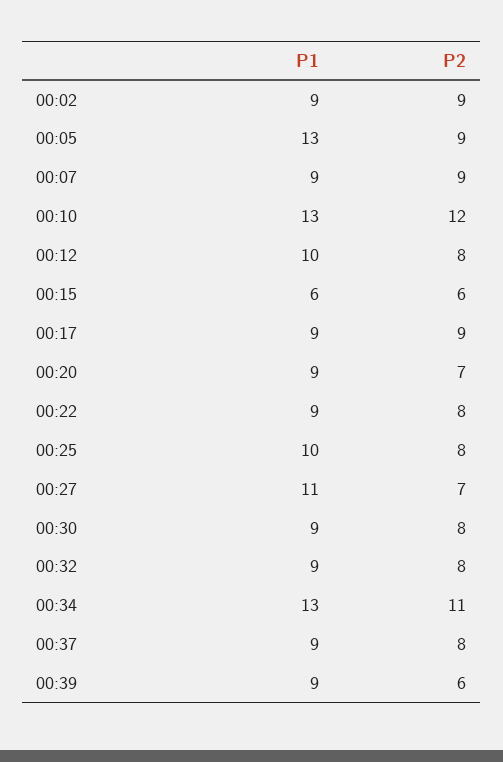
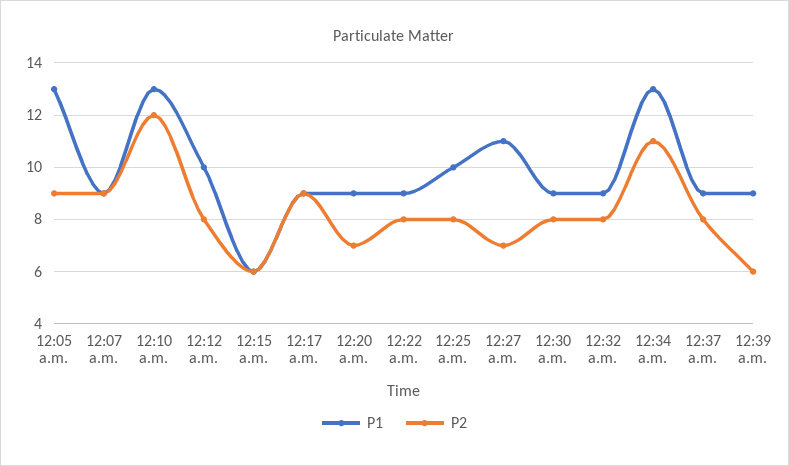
  {
    "P1": {
-     "00:02": 9,
      "00:05": 13,
      "00:07": 9,
      "00:10": 13,
      "00:12": 10,
      "00:15": 6,
      "00:17": 9,
      "00:20": 9,
      "00:22": 9,
      "00:25": 10,
      "00:27": 11,
      "00:30": 9,
      "00:32": 9,
      "00:34": 13,
      "00:37": 9,
      "00:39": 9
    },
    "P2": {
-     "00:02": 9,
      "00:05": 9,
      "00:07": 9,
      "00:10": 12,
      "00:12": 8,
      "00:15": 6,
      "00:17": 9,
      "00:20": 7,
      "00:22": 8,
      "00:25": 8,
      "00:27": 7,
      "00:30": 8,
      "00:32": 8,
      "00:34": 11,
      "00:37": 8,
      "00:39": 6
    }
  }

